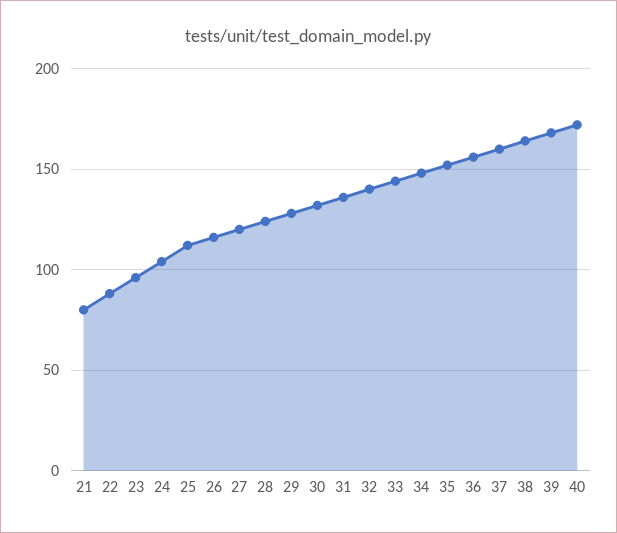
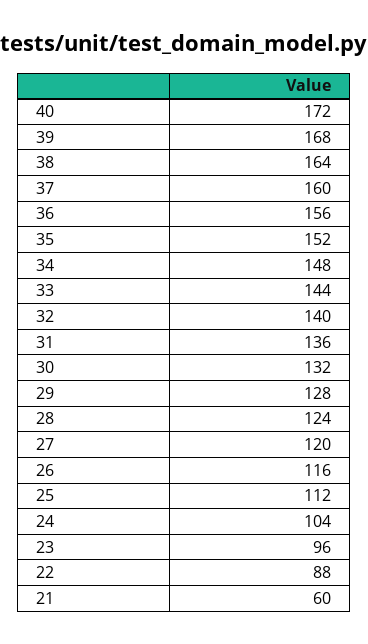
  {
-   "21": 80,
+   "21": 60,
    "22": 88,
    "23": 96,
    "24": 104,
    "25": 112,
    "26": 116,
    "27": 120,
    "28": 124,
    "29": 128,
    "30": 132,
    "31": 136,
    "32": 140,
    "33": 144,
    "34": 148,
    "35": 152,
    "36": 156,
    "37": 160,
    "38": 164,
    "39": 168,
    "40": 172
  }

